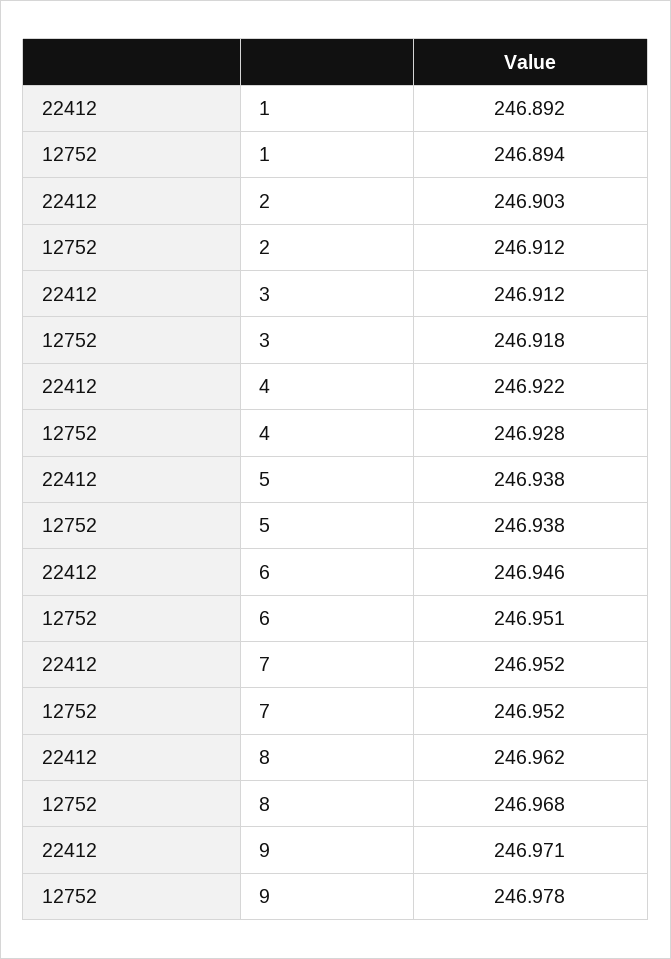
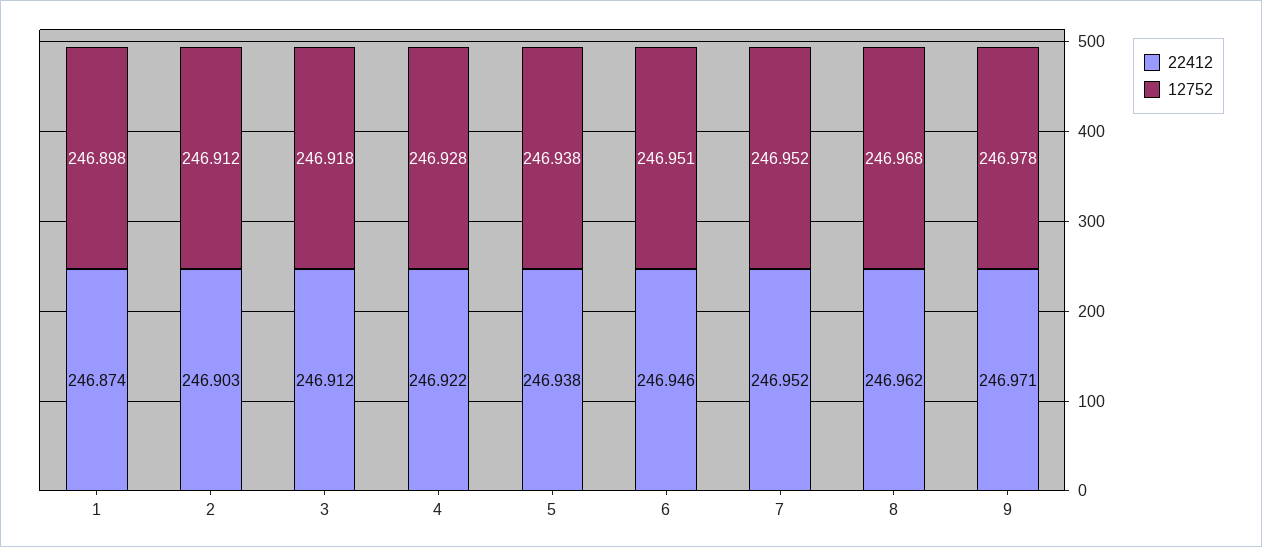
  {
    "22412": {
-     "1": 246.892,
+     "1": 246.874,
      "2": 246.903,
      "3": 246.912,
      "4": 246.922,
      "5": 246.938,
      "6": 246.946,
      "7": 246.952,
      "8": 246.962,
      "9": 246.971
    },
    "12752": {
-     "1": 246.894,
+     "1": 246.898,
      "2": 246.912,
      "3": 246.918,
      "4": 246.928,
      "5": 246.938,
      "6": 246.951,
      "7": 246.952,
      "8": 246.968,
      "9": 246.978
    }
  }

